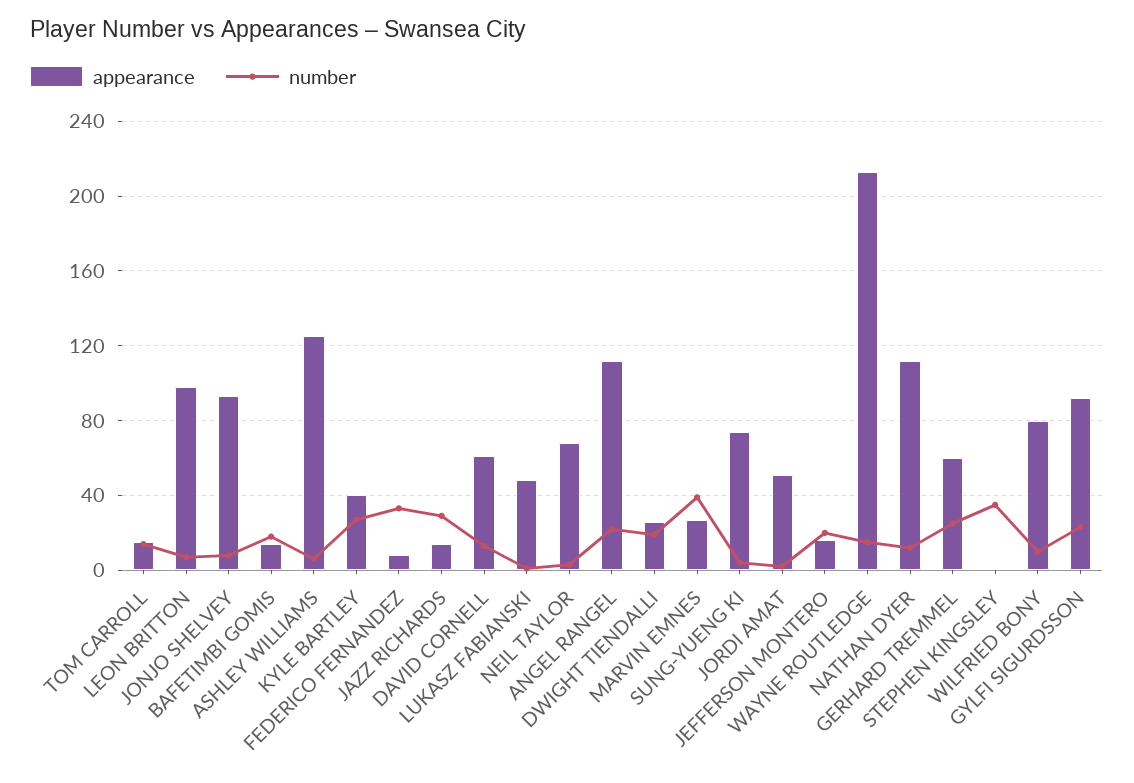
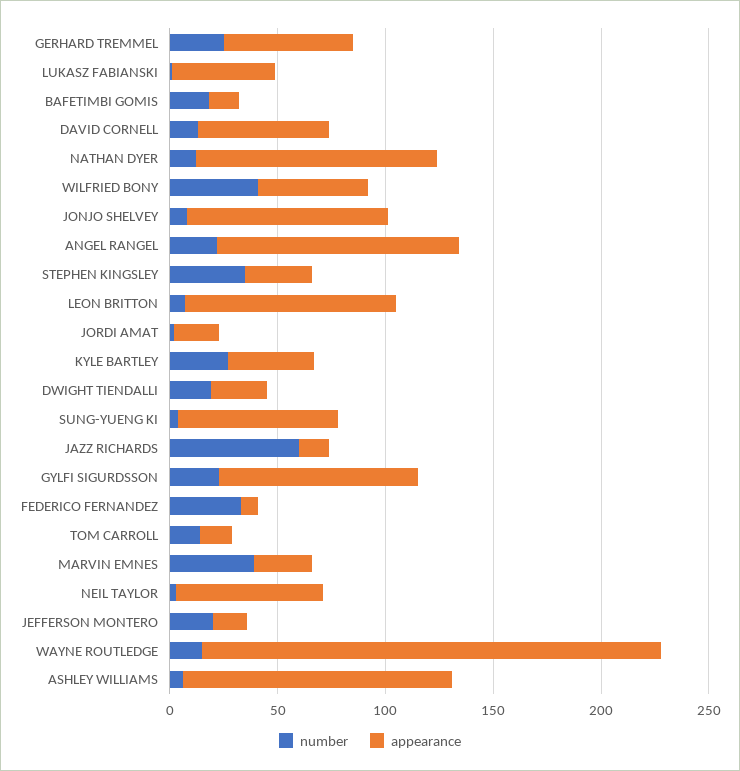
  {
    "appearance": {
      "TOM CARROLL": 15,
      "LEON BRITTON": 100,
      "JONJO SHELVEY": 95,
      "BAFETIMBI GOMIS": 15,
      "ASHLEY WILLIAMS": 125,
      "KYLE BARTLEY": 40,
      "FEDERICO FERNANDEZ": 10,
      "JAZZ RICHARDS": 15,
      "DAVID CORNELL": 60,
      "LUKASZ FABIANSKI": 50,
      "NEIL TAYLOR": 70,
      "ANGEL RANGEL": 110,
      "DWIGHT TIENDALLI": 25,
      "MARVIN EMNES": 25,
      "SUNG-YUENG KI": 75,
-     "JORDI AMAT": 50,
+     "JORDI AMAT": 20,
      "JEFFERSON MONTERO": 15,
      "WAYNE ROUTLEDGE": 215,
      "NATHAN DYER": 110,
      "GERHARD TREMMEL": 60,
-     "STEPHEN KINGSLEY": 0,
+     "STEPHEN KINGSLEY": 30,
-     "WILFRIED BONY": 80,
+     "WILFRIED BONY": 50,
      "GYLFI SIGURDSSON": 90
    },
    "number": {
      "TOM CARROLL": 15,
      "LEON BRITTON": 5,
      "JONJO SHELVEY": 10,
      "BAFETIMBI GOMIS": 20,
      "ASHLEY WILLIAMS": 5,
      "KYLE BARTLEY": 25,
      "FEDERICO FERNANDEZ": 35,
-     "JAZZ RICHARDS": 30,
+     "JAZZ RICHARDS": 60,
      "DAVID CORNELL": 15,
      "LUKASZ FABIANSKI": 0,
      "NEIL TAYLOR": 5,
      "ANGEL RANGEL": 20,
      "DWIGHT TIENDALLI": 20,
      "MARVIN EMNES": 40,
      "SUNG-YUENG KI": 5,
      "JORDI AMAT": 0,
      "JEFFERSON MONTERO": 20,
      "WAYNE ROUTLEDGE": 15,
      "NATHAN DYER": 10,
      "GERHARD TREMMEL": 25,
      "STEPHEN KINGSLEY": 35,
-     "WILFRIED BONY": 10,
+     "WILFRIED BONY": 40,
      "GYLFI SIGURDSSON": 25
    }
  }

